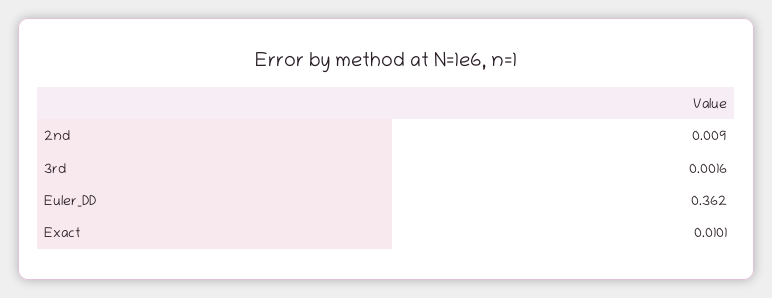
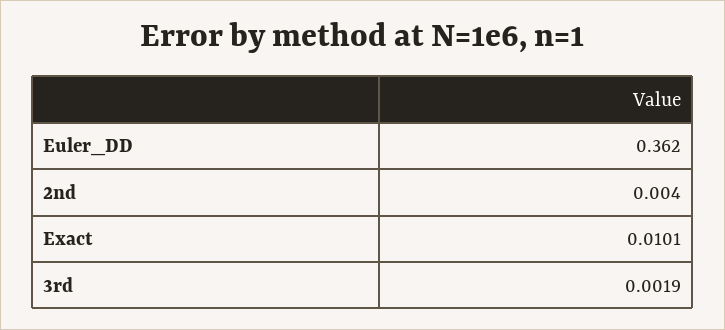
  {
-   "2nd": 0.009,
+   "2nd": 0.004,
-   "3rd": 0.0016,
+   "3rd": 0.0019,
    "Euler_DD": 0.362,
    "Exact": 0.0101
  }

